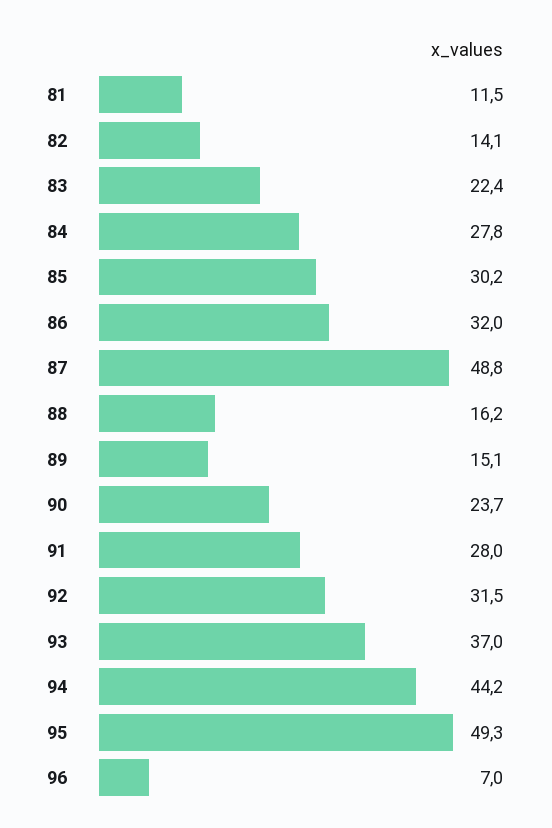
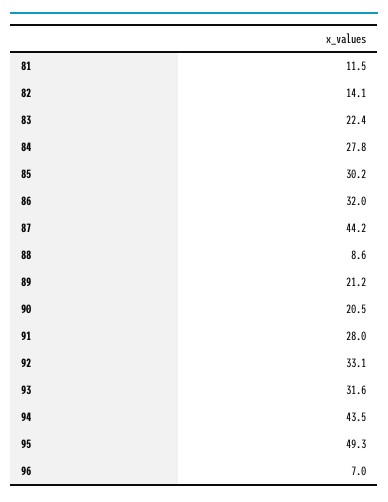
  {
    "81": 11.5,
    "82": 14.1,
    "83": 22.4,
    "84": 27.8,
    "85": 30.2,
    "86": 32,
-   "87": 48.8,
+   "87": 44.2,
-   "88": 16.2,
+   "88": 8.6,
-   "89": 15.1,
+   "89": 21.2,
-   "90": 23.7,
+   "90": 20.5,
    "91": 28,
-   "92": 31.5,
+   "92": 33.1,
-   "93": 37,
+   "93": 31.6,
-   "94": 44.2,
+   "94": 43.5,
    "95": 49.3,
    "96": 7
  }

